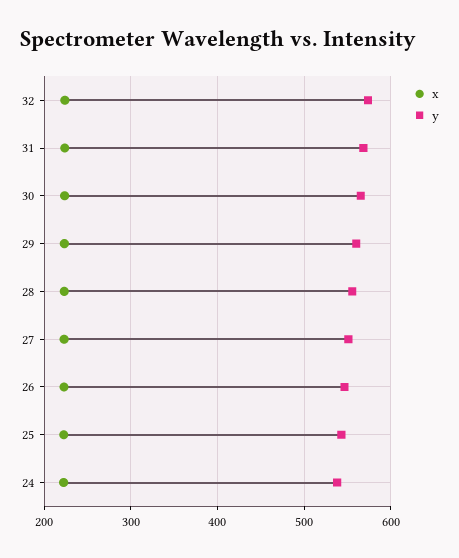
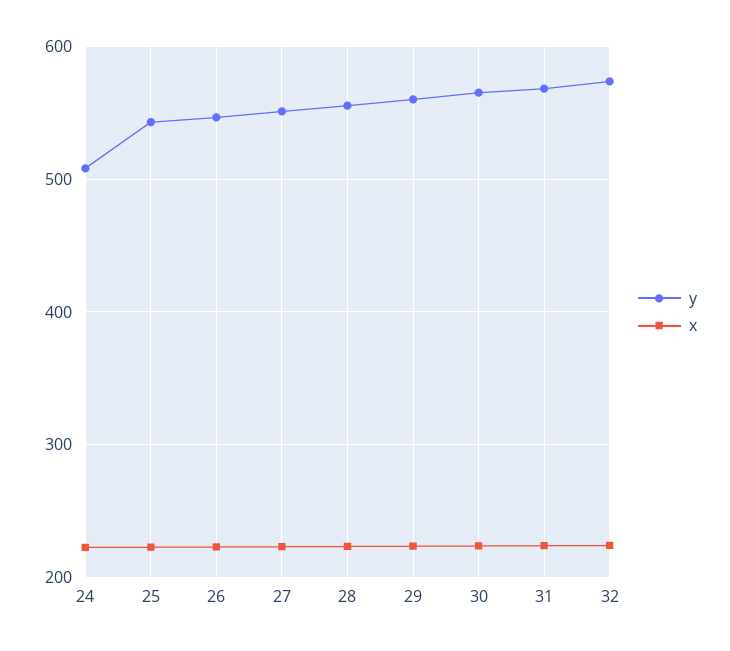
  {
    "x": {
      "32": 220,
      "31": 220,
      "30": 220,
      "29": 220,
      "28": 220,
      "27": 220,
      "26": 220,
      "25": 220,
      "24": 220
    },
    "y": {
      "32": 570,
      "31": 570,
      "30": 570,
      "29": 560,
      "28": 560,
      "27": 550,
      "26": 550,
      "25": 540,
-     "24": 540
+     "24": 510
    }
  }

